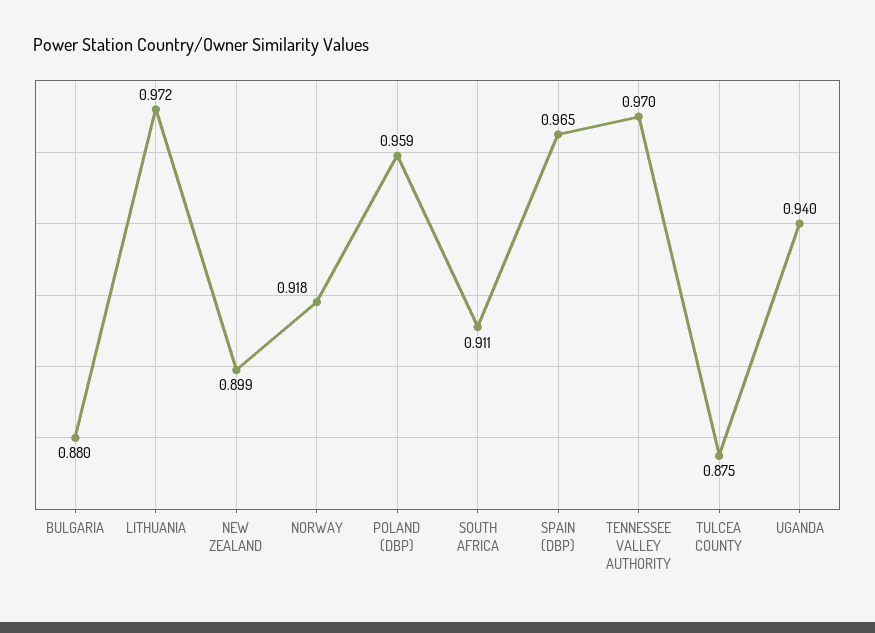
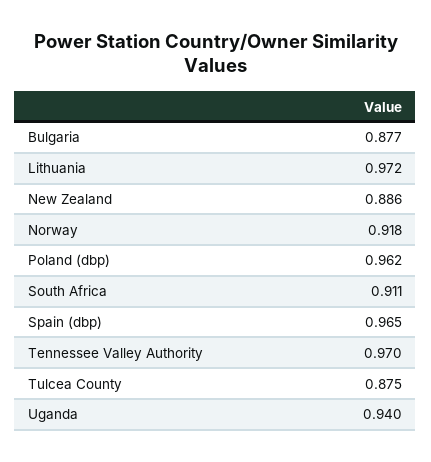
  {
-   "BULGARIA": 0.88,
+   "BULGARIA": 0.877,
    "LITHUANIA": 0.972,
-   "NEW ZEALAND": 0.899,
+   "NEW ZEALAND": 0.886,
    "NORWAY": 0.918,
-   "POLAND (DBP)": 0.959,
+   "POLAND (DBP)": 0.962,
    "SOUTH AFRICA": 0.911,
    "SPAIN (DBP)": 0.965,
    "TENNESSEE VALLEY AUTHORITY": 0.97,
    "TULCEA COUNTY": 0.875,
    "UGANDA": 0.94
  }

